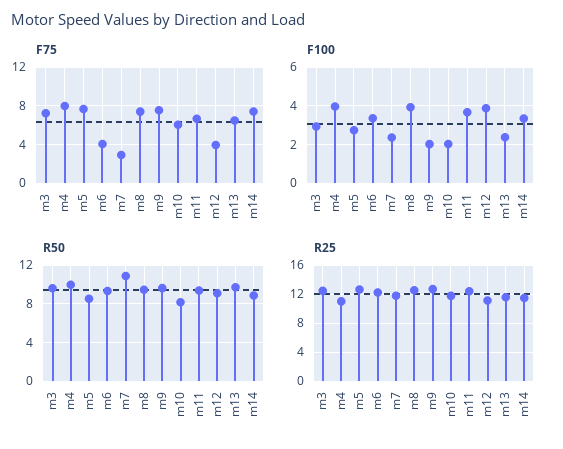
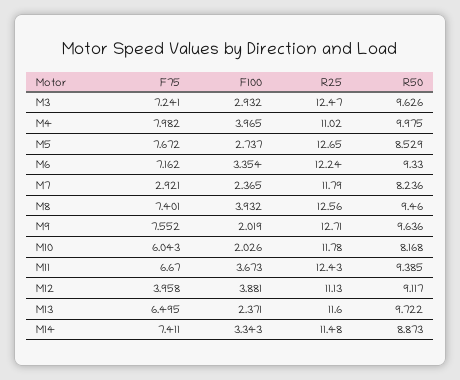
  {
    "F75": {
      "m3": 7.241,
      "m4": 7.982,
      "m5": 7.672,
-     "m6": 4,
+     "m6": 7.162,
      "m7": 2.921,
      "m8": 7.401,
      "m9": 7.552,
      "m10": 6.043,
      "m11": 6.67,
      "m12": 3.958,
      "m13": 6.495,
      "m14": 7.411
    },
    "F100": {
      "m3": 2.932,
      "m4": 3.965,
      "m5": 2.737,
      "m6": 3.354,
      "m7": 2.365,
      "m8": 3.932,
      "m9": 2.019,
      "m10": 2.026,
      "m11": 3.673,
      "m12": 3.881,
      "m13": 2.371,
      "m14": 3.343
    },
    "R50": {
      "m3": 9.626,
      "m4": 9.975,
      "m5": 8.529,
      "m6": 9.33,
-     "m7": 11,
+     "m7": 8.236,
      "m8": 9.46,
      "m9": 9.636,
      "m10": 8.168,
      "m11": 9.385,
      "m12": 9.117,
      "m13": 9.722,
      "m14": 8.873
    },
    "R25": {
      "m3": 12.47,
      "m4": 11.02,
      "m5": 12.65,
      "m6": 12.24,
      "m7": 11.79,
      "m8": 12.56,
      "m9": 12.71,
      "m10": 11.78,
      "m11": 12.43,
      "m12": 11.13,
      "m13": 11.6,
      "m14": 11.48
    }
  }

